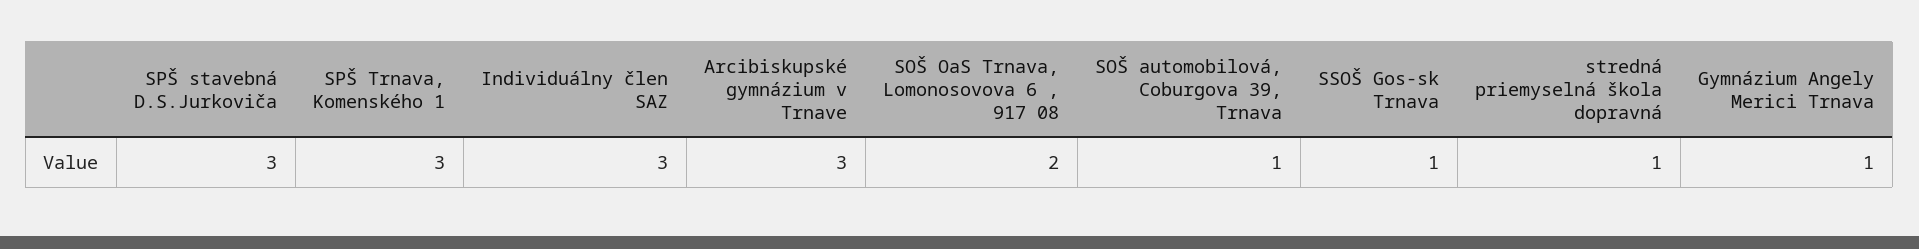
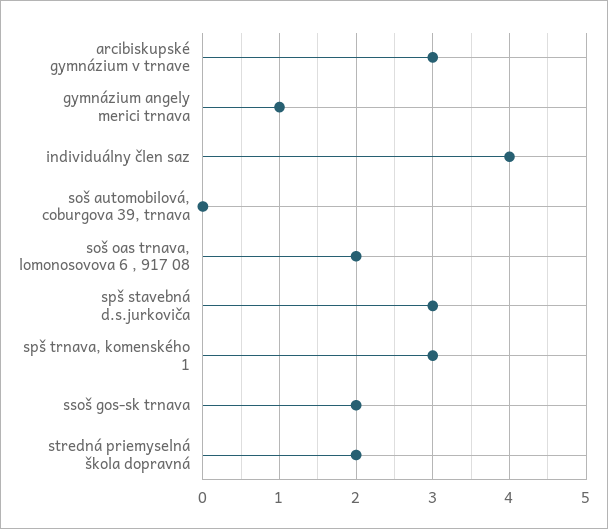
  {
    "SPŠ stavebná D.S.Jurkoviča": 3,
    "SPŠ Trnava, Komenského 1": 3,
-   "Individuálny člen SAZ": 3,
+   "Individuálny člen SAZ": 4,
    "Arcibiskupské gymnázium v Trnave": 3,
    "SOŠ OaS Trnava, Lomonosovova 6 , 917 08": 2,
-   "SOŠ automobilová, Coburgova 39, Trnava": 1,
+   "SOŠ automobilová, Coburgova 39, Trnava": 0,
-   "SSOŠ Gos-sk Trnava": 1,
+   "SSOŠ Gos-sk Trnava": 2,
-   "stredná priemyselná škola dopravná": 1,
+   "stredná priemyselná škola dopravná": 2,
    "Gymnázium Angely Merici Trnava": 1
  }

